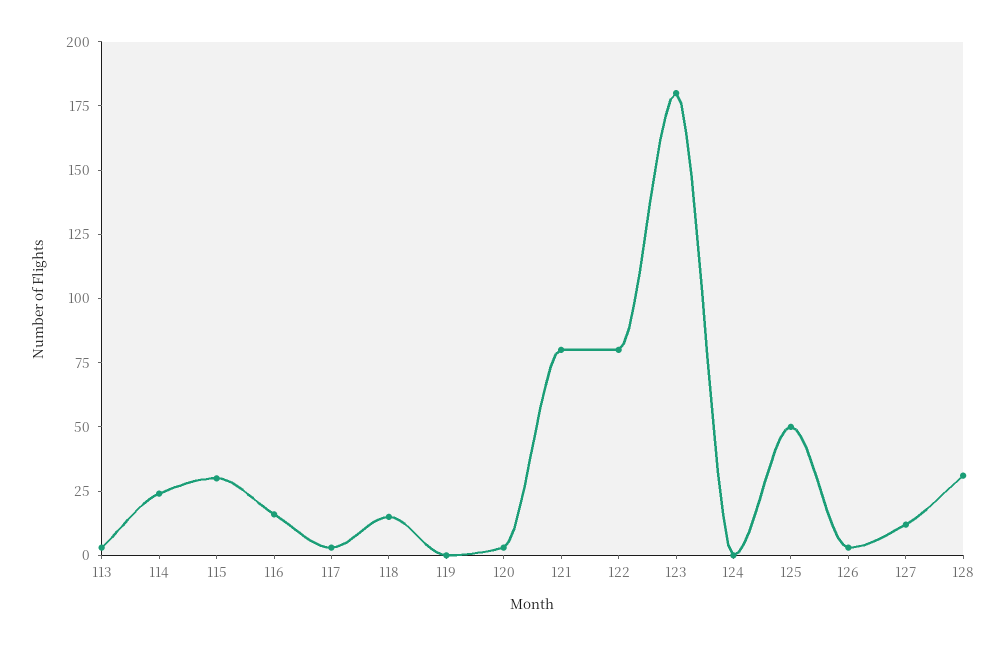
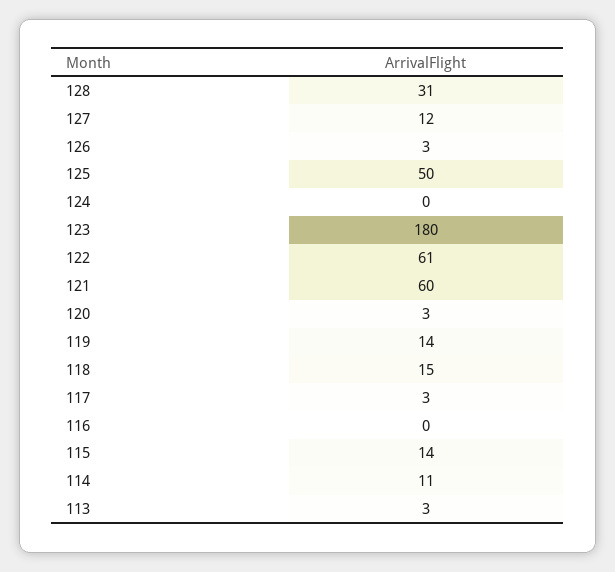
  {
    "113": 3,
-   "114": 25,
+   "114": 11,
-   "115": 30,
+   "115": 14,
-   "116": 15,
+   "116": 0,
    "117": 3,
    "118": 15,
-   "119": 0,
+   "119": 14,
    "120": 3,
-   "121": 80,
+   "121": 60,
-   "122": 80,
+   "122": 61,
    "123": 180,
    "124": 0,
    "125": 50,
    "126": 3,
    "127": 12,
    "128": 31
  }

